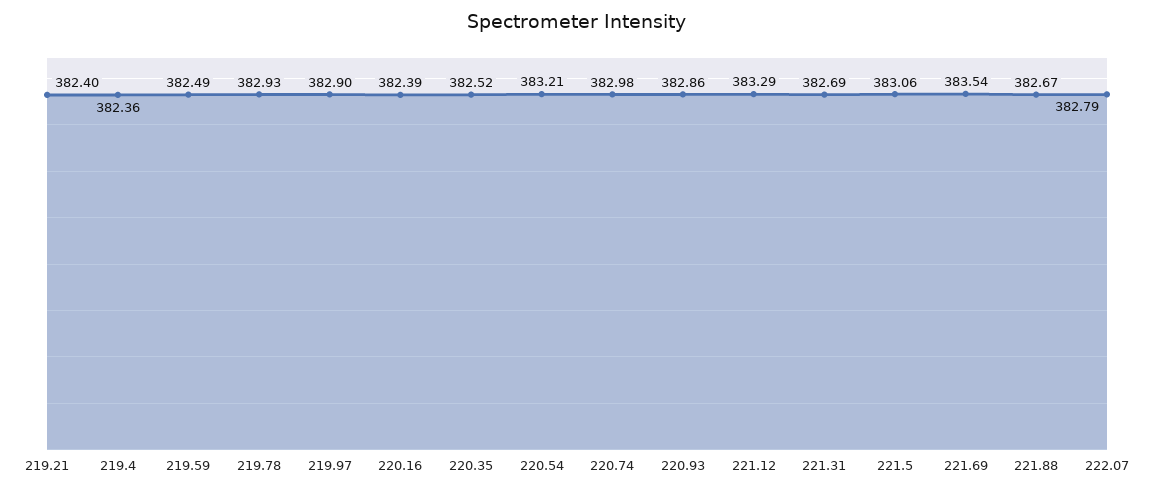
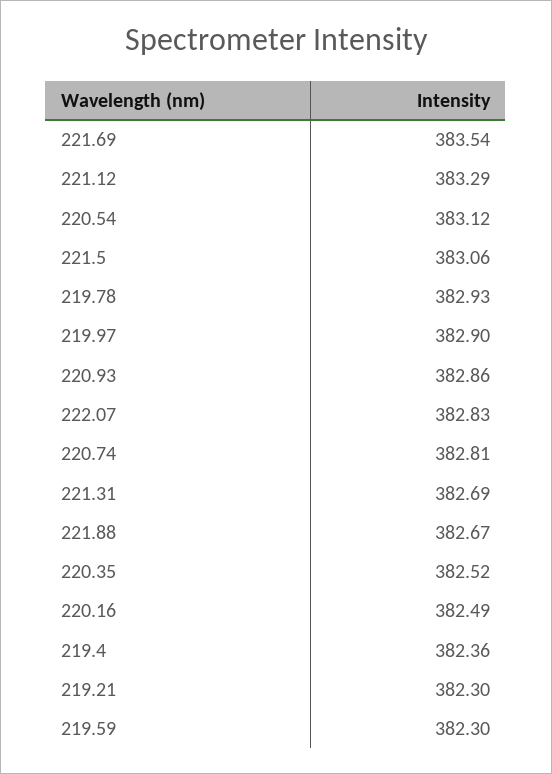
  {
-   "219.21": 382.4,
+   "219.21": 382.3,
    "219.4": 382.36,
-   "219.59": 382.49,
+   "219.59": 382.3,
    "219.78": 382.93,
    "219.97": 382.9,
-   "220.16": 382.39,
+   "220.16": 382.49,
    "220.35": 382.52,
-   "220.54": 383.21,
+   "220.54": 383.12,
-   "220.74": 382.98,
+   "220.74": 382.81,
    "220.93": 382.86,
    "221.12": 383.29,
    "221.31": 382.69,
    "221.5": 383.06,
    "221.69": 383.54,
    "221.88": 382.67,
-   "222.07": 382.79
+   "222.07": 382.83
  }

